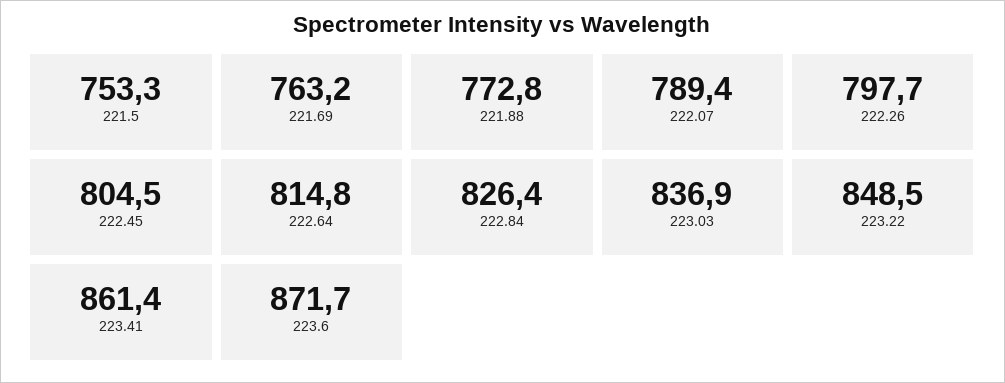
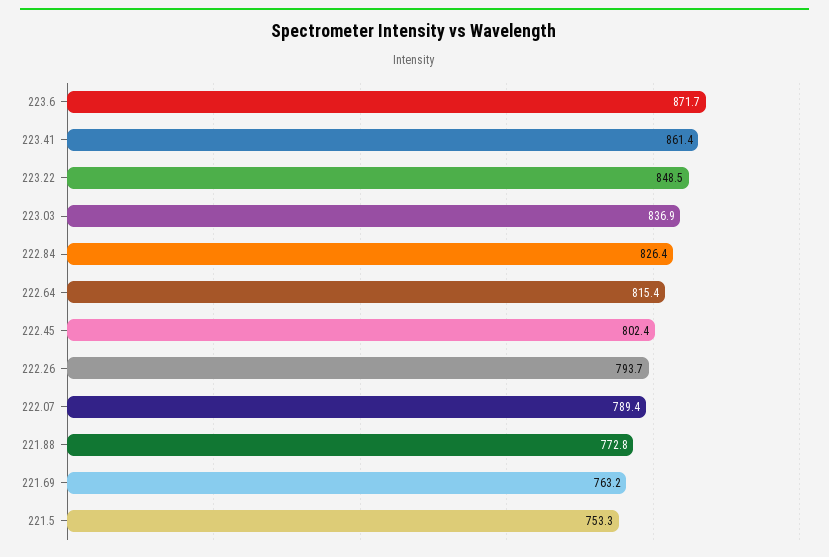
  {
    "221.5": 753.3,
    "221.69": 763.2,
    "221.88": 772.8,
    "222.07": 789.4,
-   "222.26": 797.7,
+   "222.26": 793.7,
-   "222.45": 804.5,
+   "222.45": 802.4,
-   "222.64": 814.8,
+   "222.64": 815.4,
    "222.84": 826.4,
    "223.03": 836.9,
    "223.22": 848.5,
    "223.41": 861.4,
    "223.6": 871.7
  }

